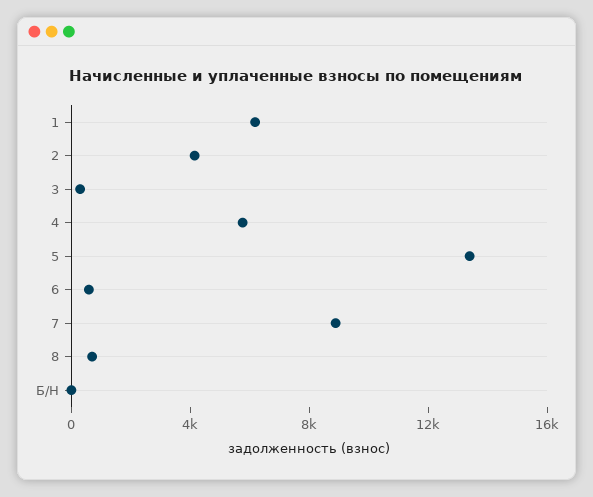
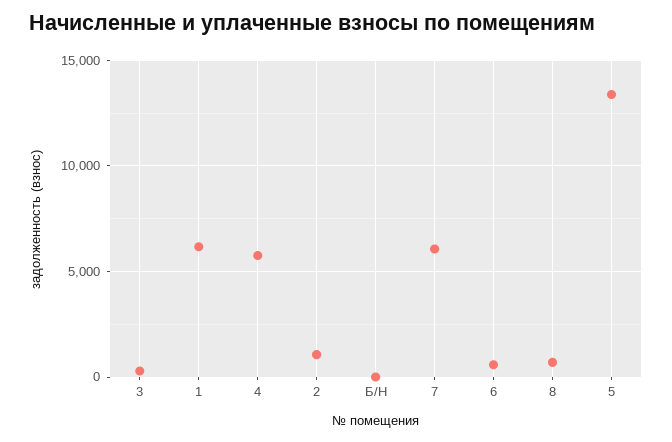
  {
    "1": 6000,
-   "2": 4000,
+   "2": 1000,
    "3": 500,
    "4": 6000,
    "5": 13500,
    "6": 500,
-   "7": 9000,
+   "7": 6000,
    "8": 500,
    "Б/Н": 0
  }

